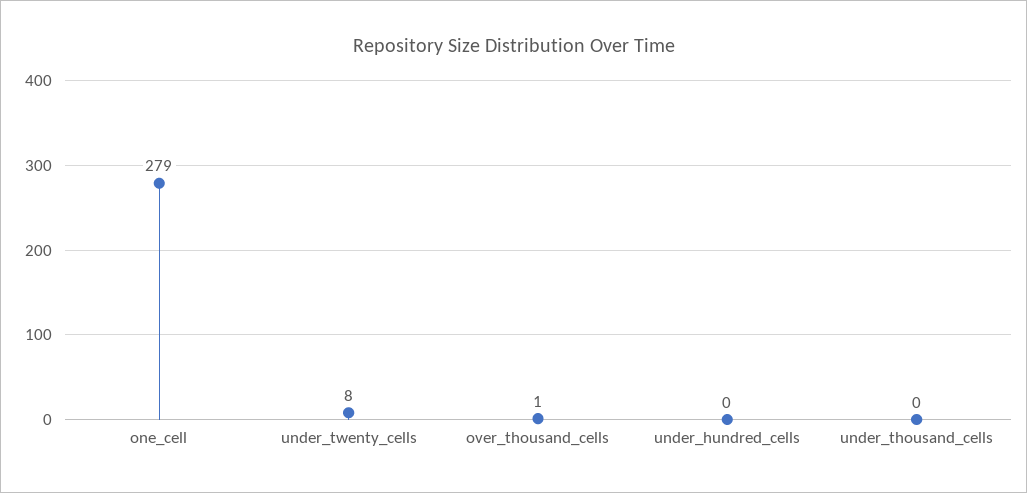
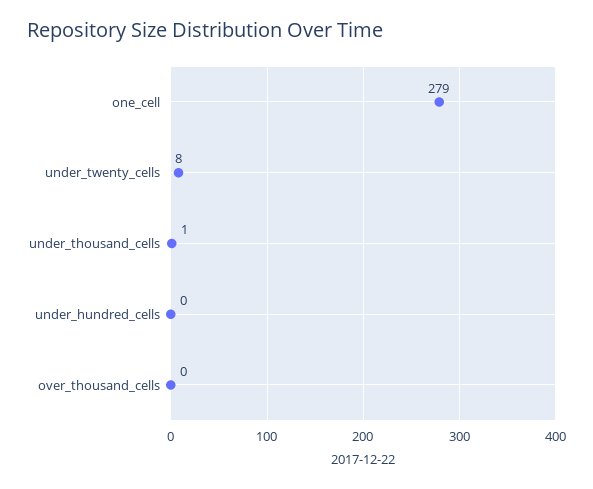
  {
    "one_cell": 279,
    "under_twenty_cells": 8,
-   "over_thousand_cells": 1,
+   "over_thousand_cells": 0,
    "under_hundred_cells": 0,
-   "under_thousand_cells": 0
+   "under_thousand_cells": 1
  }

